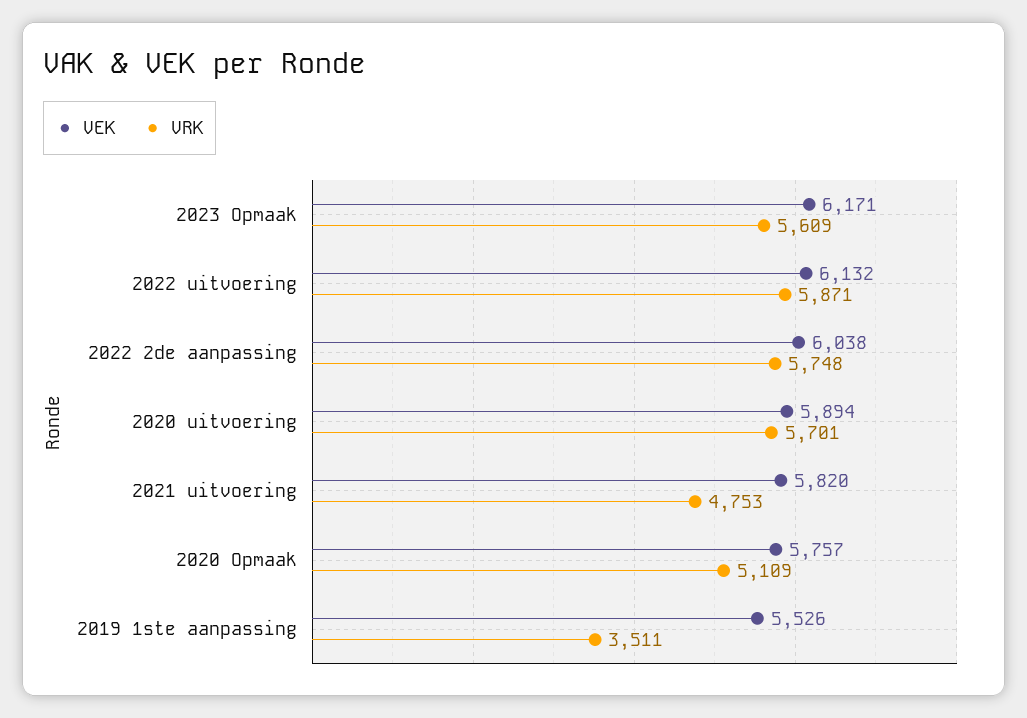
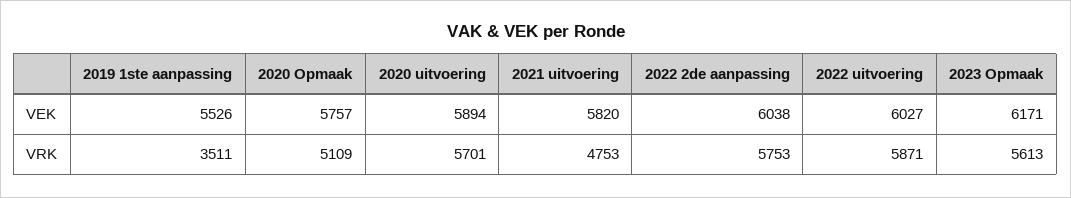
  {
    "VEK": {
      "2023 Opmaak": 6171,
-     "2022 uitvoering": 6132,
+     "2022 uitvoering": 6027,
      "2022 2de aanpassing": 6038,
      "2020 uitvoering": 5894,
      "2021 uitvoering": 5820,
      "2020 Opmaak": 5757,
      "2019 1ste aanpassing": 5526
    },
    "VRK": {
-     "2023 Opmaak": 5609,
+     "2023 Opmaak": 5613,
      "2022 uitvoering": 5871,
-     "2022 2de aanpassing": 5748,
+     "2022 2de aanpassing": 5753,
      "2020 uitvoering": 5701,
      "2021 uitvoering": 4753,
      "2020 Opmaak": 5109,
      "2019 1ste aanpassing": 3511
    }
  }

